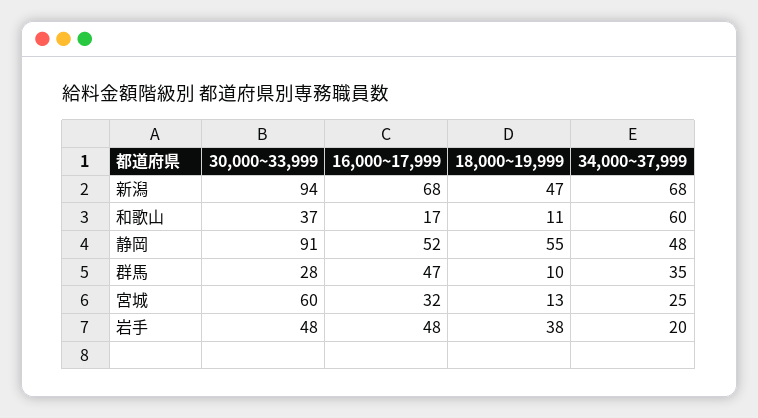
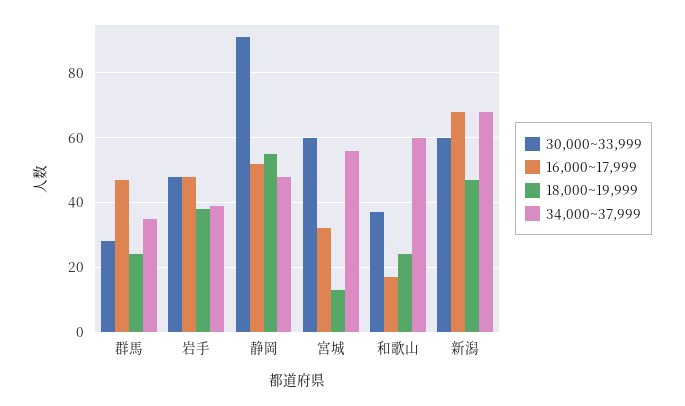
  {
    "30,000~33,999": {
-     "新潟": 94,
+     "新潟": 60,
      "和歌山": 37,
      "静岡": 91,
      "群馬": 28,
      "宮城": 60,
      "岩手": 48
    },
    "16,000~17,999": {
      "新潟": 68,
      "和歌山": 17,
      "静岡": 52,
      "群馬": 47,
      "宮城": 32,
      "岩手": 48
    },
    "18,000~19,999": {
      "新潟": 47,
-     "和歌山": 11,
+     "和歌山": 25,
      "静岡": 55,
-     "群馬": 10,
+     "群馬": 25,
      "宮城": 13,
      "岩手": 38
    },
    "34,000~37,999": {
      "新潟": 68,
      "和歌山": 60,
      "静岡": 48,
      "群馬": 35,
-     "宮城": 25,
+     "宮城": 55,
-     "岩手": 20
+     "岩手": 40
    }
  }

